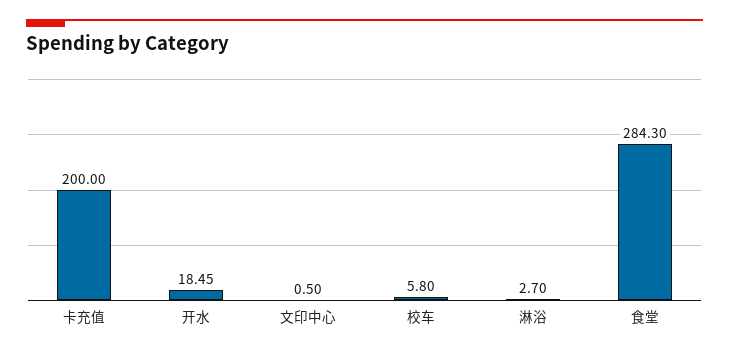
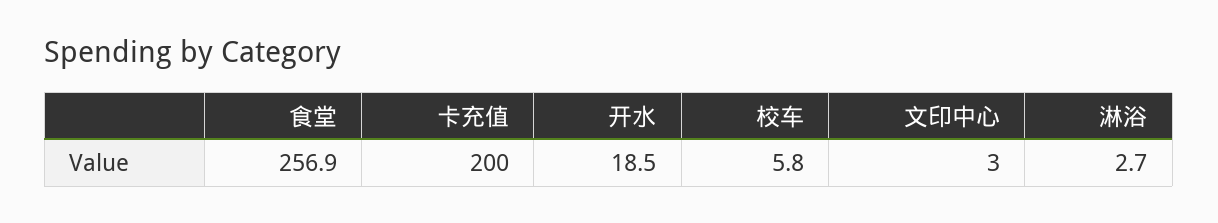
  {
    "卡充值": 200,
    "开水": 18.45,
-   "文印中心": 0.5,
+   "文印中心": 3,
    "校车": 5.8,
    "淋浴": 2.7,
-   "食堂": 284.3
+   "食堂": 256.9
  }

